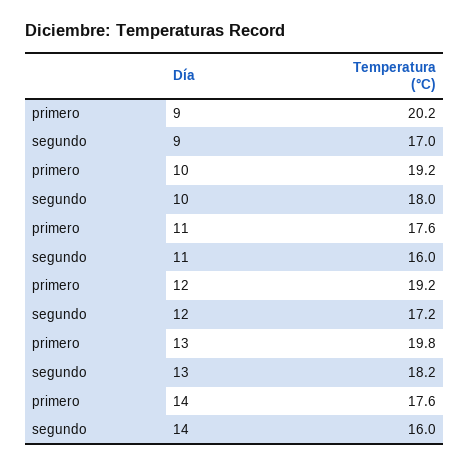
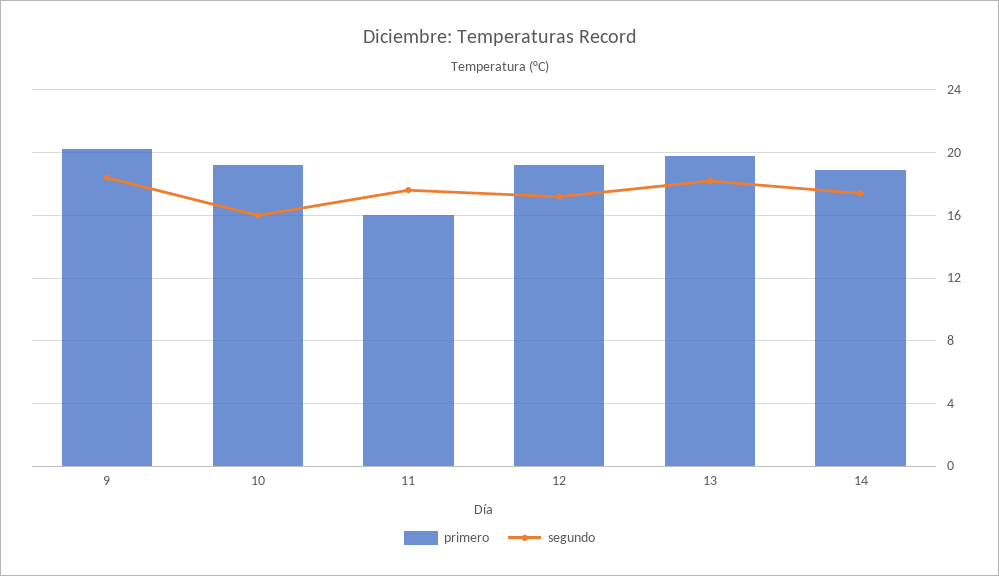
  {
    "primero": {
      "9": 20.2,
      "10": 19.2,
-     "11": 17.6,
+     "11": 16,
      "12": 19.2,
      "13": 19.8,
-     "14": 17.6
+     "14": 19
    },
    "segundo": {
-     "9": 17,
+     "9": 18.5,
-     "10": 18,
+     "10": 16,
-     "11": 16,
+     "11": 17.5,
      "12": 17.2,
      "13": 18.2,
-     "14": 16
+     "14": 17.5
    }
  }

